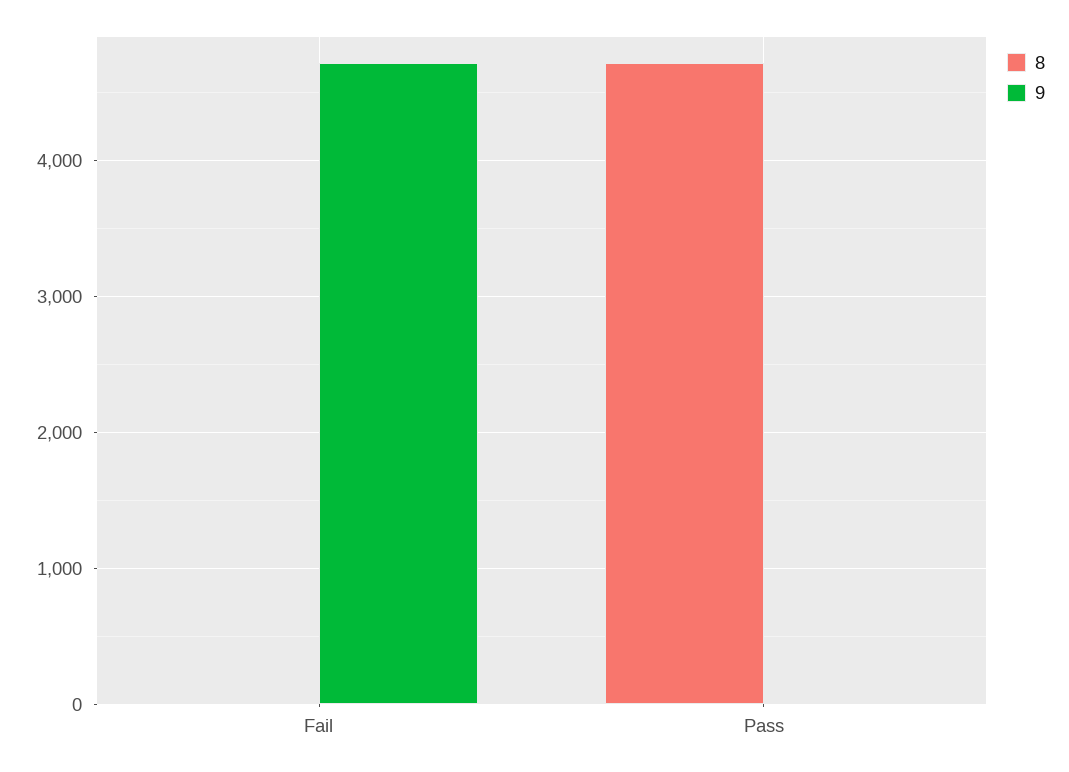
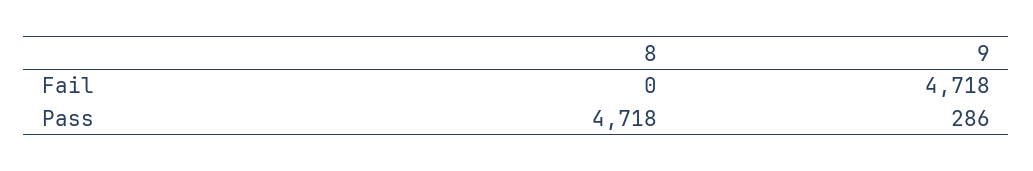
  {
    "8": {
      "Fail": 0,
      "Pass": 4718
    },
    "9": {
      "Fail": 4718,
-     "Pass": 0
+     "Pass": 286
    }
  }

